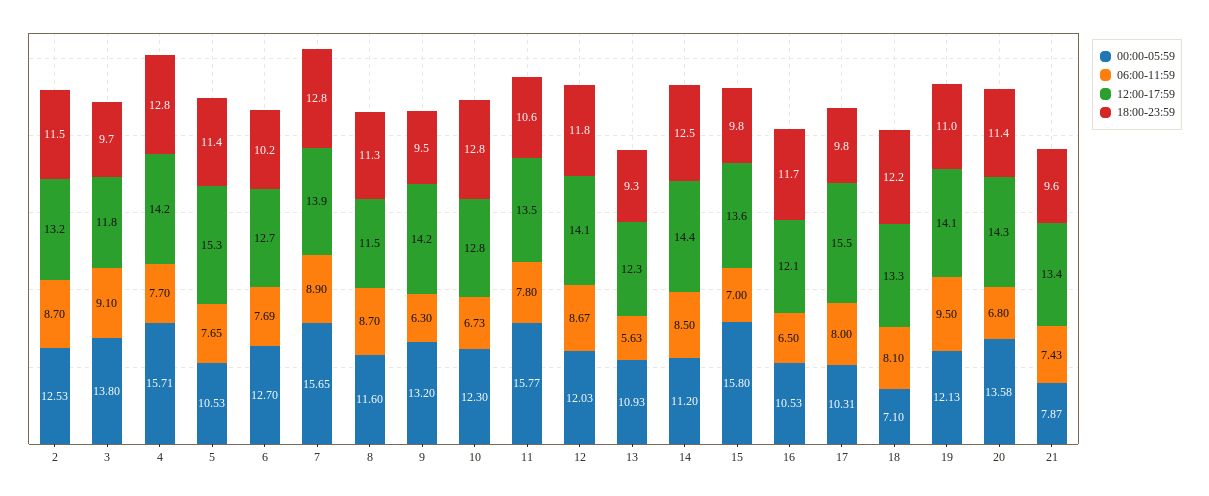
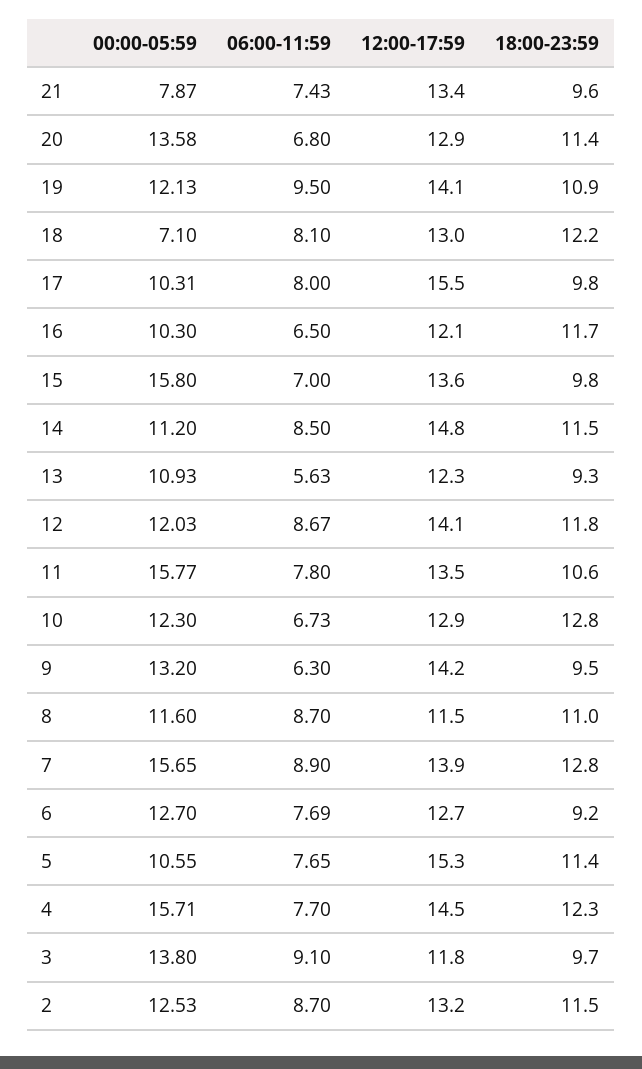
  {
    "00:00-05:59": {
      "2": 12.53,
      "3": 13.8,
      "4": 15.71,
-     "5": 10.53,
+     "5": 10.55,
      "6": 12.7,
      "7": 15.65,
      "8": 11.6,
      "9": 13.2,
      "10": 12.3,
      "11": 15.77,
      "12": 12.03,
      "13": 10.93,
      "14": 11.2,
      "15": 15.8,
-     "16": 10.53,
+     "16": 10.3,
      "17": 10.31,
      "18": 7.1,
      "19": 12.13,
      "20": 13.58,
      "21": 7.87
    },
    "06:00-11:59": {
      "2": 8.7,
      "3": 9.1,
      "4": 7.7,
      "5": 7.65,
      "6": 7.69,
      "7": 8.9,
      "8": 8.7,
      "9": 6.3,
      "10": 6.73,
      "11": 7.8,
      "12": 8.67,
      "13": 5.63,
      "14": 8.5,
      "15": 7,
      "16": 6.5,
      "17": 8,
      "18": 8.1,
      "19": 9.5,
      "20": 6.8,
      "21": 7.43
    },
    "12:00-17:59": {
      "2": 13.2,
      "3": 11.8,
-     "4": 14.2,
+     "4": 14.5,
      "5": 15.3,
      "6": 12.7,
      "7": 13.9,
      "8": 11.5,
      "9": 14.2,
-     "10": 12.8,
+     "10": 12.9,
      "11": 13.5,
      "12": 14.1,
      "13": 12.3,
-     "14": 14.4,
+     "14": 14.8,
      "15": 13.6,
      "16": 12.1,
      "17": 15.5,
-     "18": 13.3,
+     "18": 13,
      "19": 14.1,
-     "20": 14.3,
+     "20": 12.9,
      "21": 13.4
    },
    "18:00-23:59": {
      "2": 11.5,
      "3": 9.7,
-     "4": 12.8,
+     "4": 12.3,
      "5": 11.4,
-     "6": 10.2,
+     "6": 9.2,
      "7": 12.8,
-     "8": 11.3,
+     "8": 11,
      "9": 9.5,
      "10": 12.8,
      "11": 10.6,
      "12": 11.8,
      "13": 9.3,
-     "14": 12.5,
+     "14": 11.5,
      "15": 9.8,
      "16": 11.7,
      "17": 9.8,
      "18": 12.2,
-     "19": 11,
+     "19": 10.9,
      "20": 11.4,
      "21": 9.6
    }
  }

